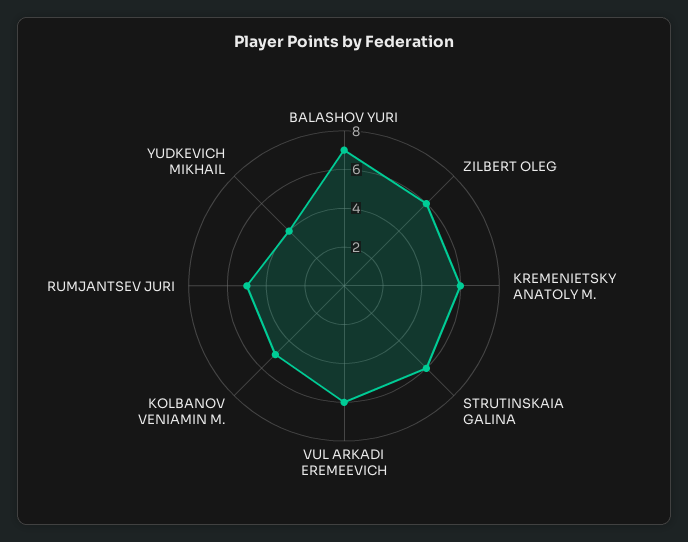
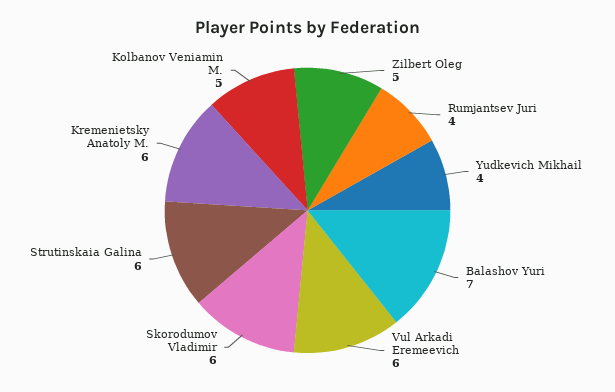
  {
    "BALASHOV YURI": 7,
-   "ZILBERT OLEG": 6,
+   "ZILBERT OLEG": 5,
    "KREMENIETSKY ANATOLY M.": 6,
    "STRUTINSKAIA GALINA": 6,
    "VUL ARKADI EREMEEVICH": 6,
    "KOLBANOV VENIAMIN M.": 5,
-   "RUMJANTSEV JURI": 5,
+   "RUMJANTSEV JURI": 4,
-   "YUDKEVICH MIKHAIL": 4
+   "YUDKEVICH MIKHAIL": 4,
+   "Skorodumov Vladimir": 6
  }

